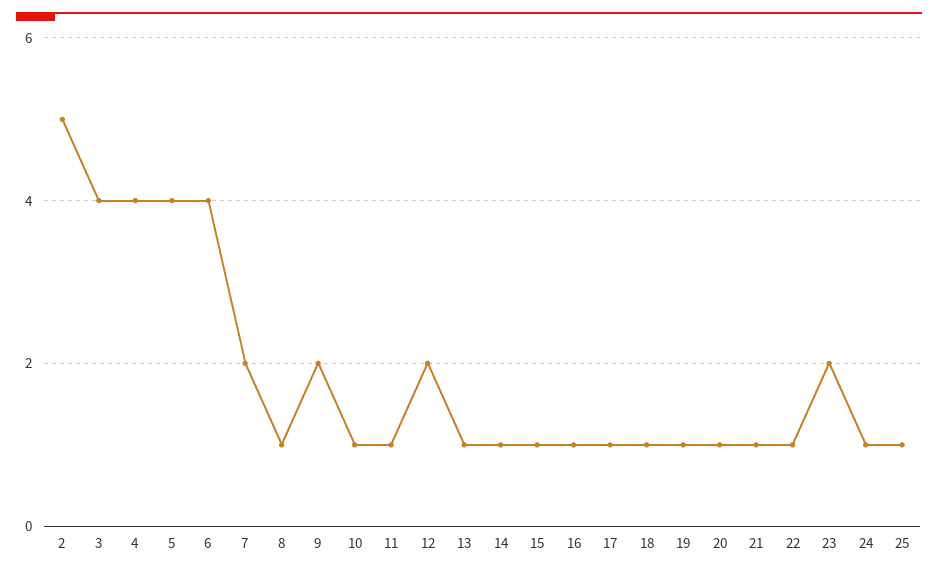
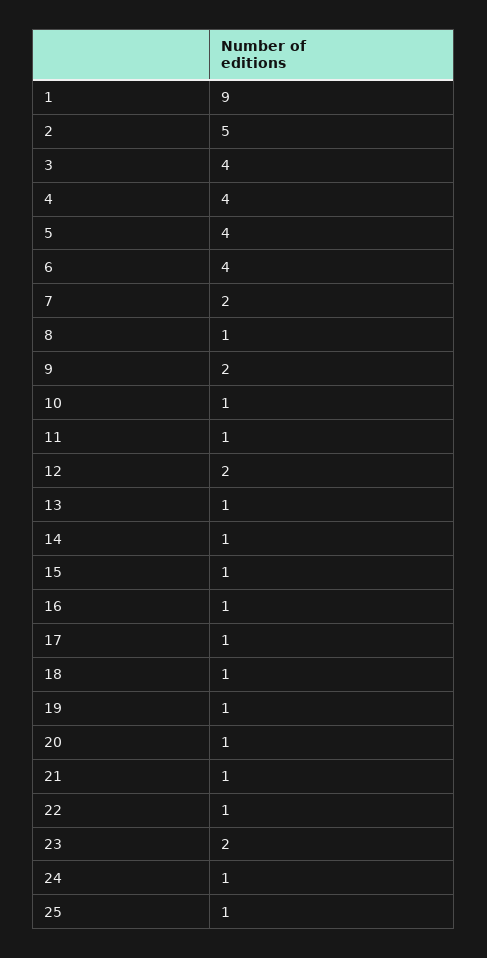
  {
    "2": 5,
    "3": 4,
    "4": 4,
    "5": 4,
    "6": 4,
    "7": 2,
    "8": 1,
    "9": 2,
    "10": 1,
    "11": 1,
    "12": 2,
    "13": 1,
    "14": 1,
    "15": 1,
    "16": 1,
    "17": 1,
    "18": 1,
    "19": 1,
    "20": 1,
    "21": 1,
    "22": 1,
    "23": 2,
    "24": 1,
-   "25": 1
+   "25": 1,
+   "1": 9
  }

